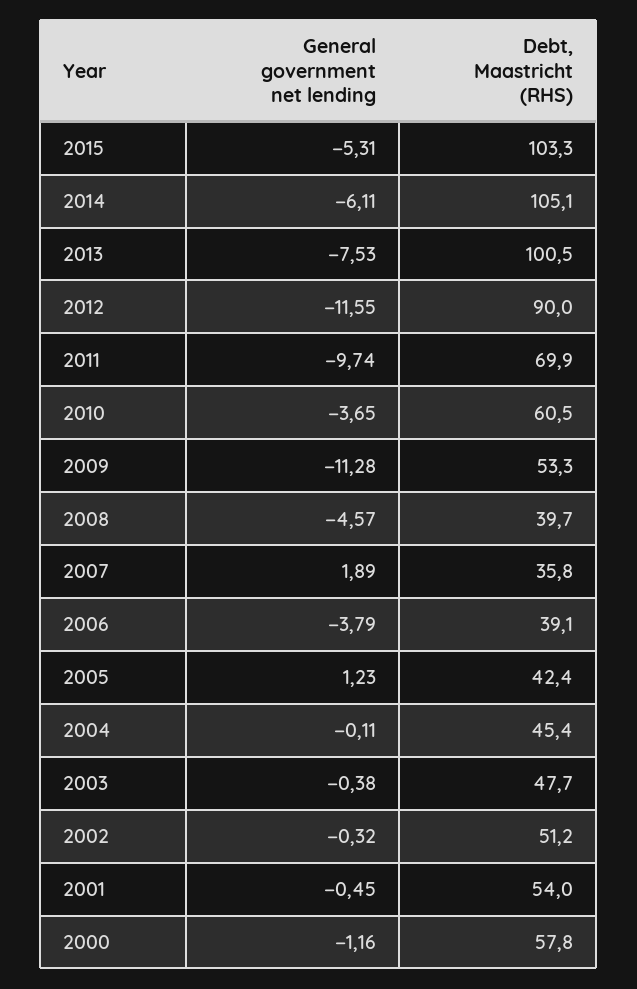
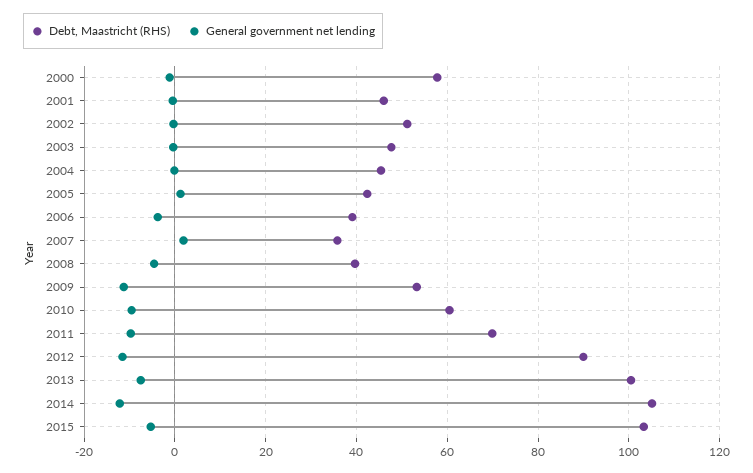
  {
    "General government net lending": {
      "2015": -5.31,
-     "2014": -6.11,
+     "2014": -12,
      "2013": -7.53,
      "2012": -11.55,
      "2011": -9.74,
-     "2010": -3.65,
+     "2010": -10,
      "2009": -11.28,
      "2008": -4.57,
      "2007": 1.89,
      "2006": -3.79,
      "2005": 1.23,
      "2004": -0.11,
      "2003": -0.38,
      "2002": -0.32,
      "2001": -0.45,
      "2000": -1.16
    },
    "Debt, Maastricht (RHS)": {
      "2015": 103.3,
      "2014": 105.1,
      "2013": 100.5,
      "2012": 90,
      "2011": 69.9,
      "2010": 60.5,
      "2009": 53.3,
      "2008": 39.7,
      "2007": 35.8,
      "2006": 39.1,
      "2005": 42.4,
      "2004": 45.4,
      "2003": 47.7,
      "2002": 51.2,
-     "2001": 54,
+     "2001": 46,
      "2000": 57.8
    }
  }

